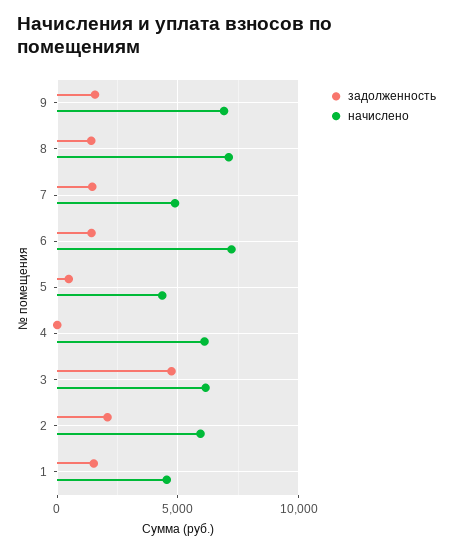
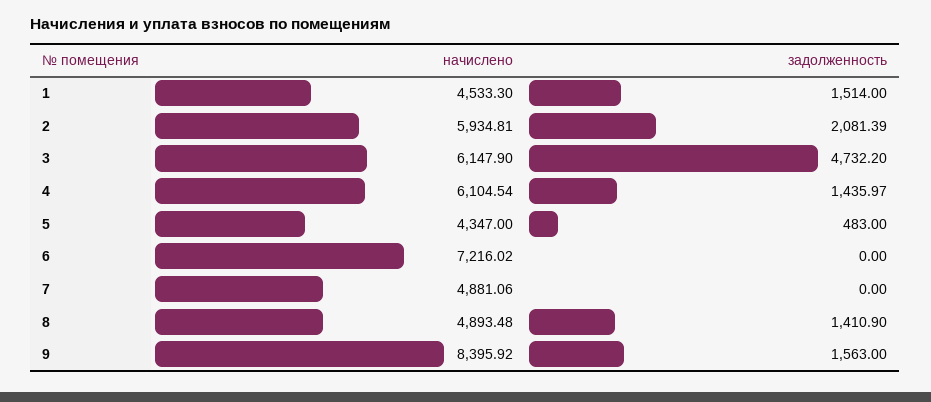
  {
    "задолженность": {
      "9": 1563,
      "8": 1410.9,
-     "7": 1500,
+     "7": 0,
-     "6": 1500,
+     "6": 0,
      "5": 483,
-     "4": 0,
+     "4": 1435.97,
      "3": 4732.2,
      "2": 2081.39,
      "1": 1514
    },
    "начислено": {
-     "9": 7000,
+     "9": 8395.92,
-     "8": 7000,
+     "8": 4893.48,
      "7": 4881.06,
      "6": 7216.02,
      "5": 4347,
      "4": 6104.54,
      "3": 6147.9,
      "2": 5934.81,
      "1": 4533.3
    }
  }

